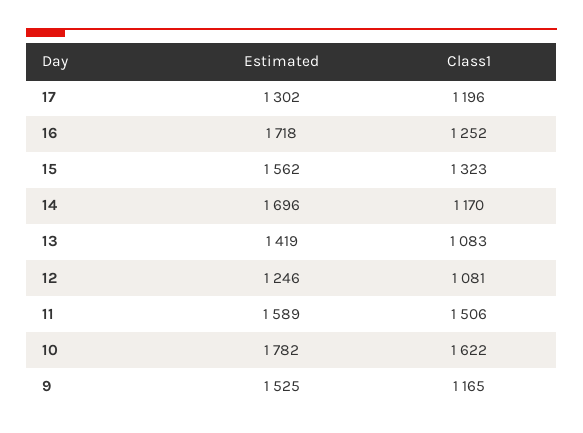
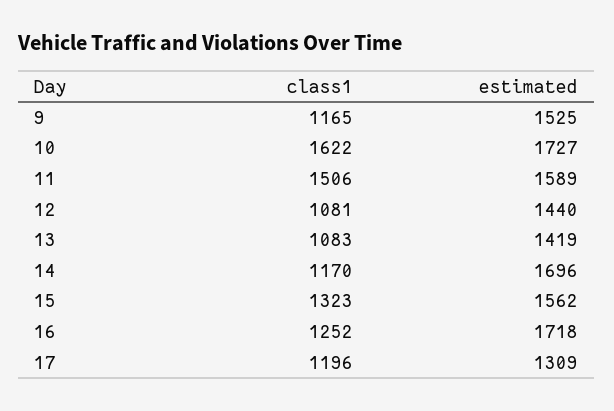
  {
    "Estimated": {
-     "17": 1302,
+     "17": 1309,
      "16": 1718,
      "15": 1562,
      "14": 1696,
      "13": 1419,
-     "12": 1246,
+     "12": 1440,
      "11": 1589,
-     "10": 1782,
+     "10": 1727,
      "9": 1525
    },
    "Class1": {
      "17": 1196,
      "16": 1252,
      "15": 1323,
      "14": 1170,
      "13": 1083,
      "12": 1081,
      "11": 1506,
      "10": 1622,
      "9": 1165
    }
  }

